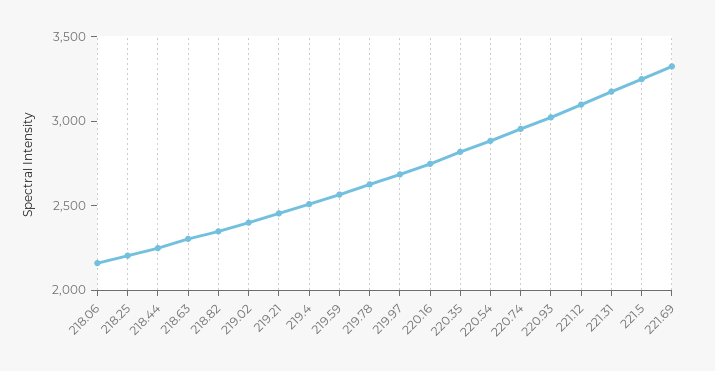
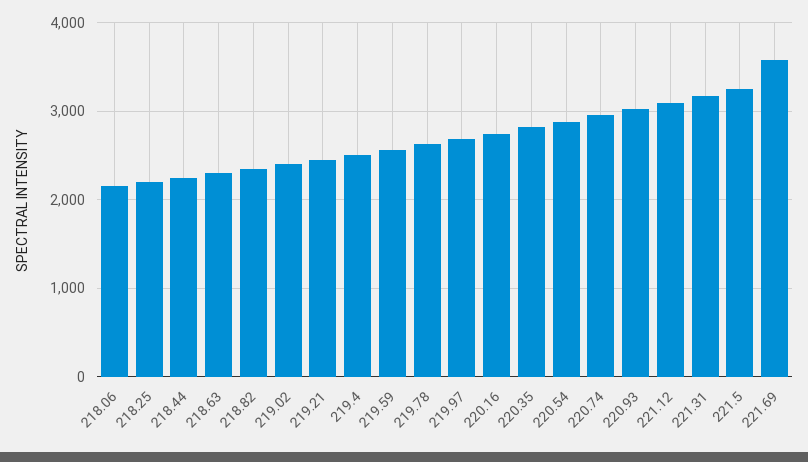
  {
    "218.06": 2200,
    "218.25": 2200,
    "218.44": 2200,
    "218.63": 2300,
    "218.82": 2300,
    "219.02": 2400,
    "219.21": 2500,
    "219.4": 2500,
    "219.59": 2600,
    "219.78": 2600,
    "219.97": 2700,
    "220.16": 2700,
    "220.35": 2800,
    "220.54": 2900,
    "220.74": 3000,
    "220.93": 3000,
    "221.12": 3100,
    "221.31": 3200,
    "221.5": 3200,
-   "221.69": 3300
+   "221.69": 3600
  }

